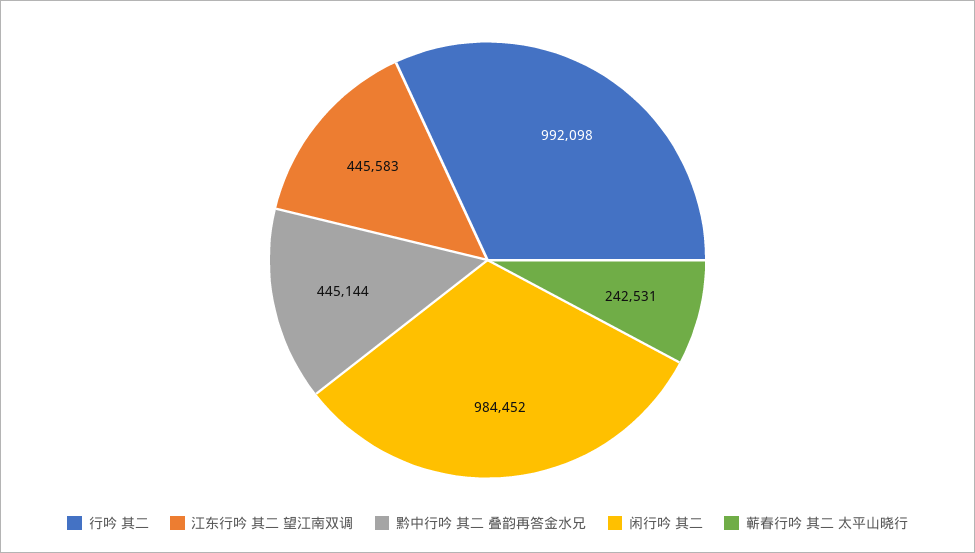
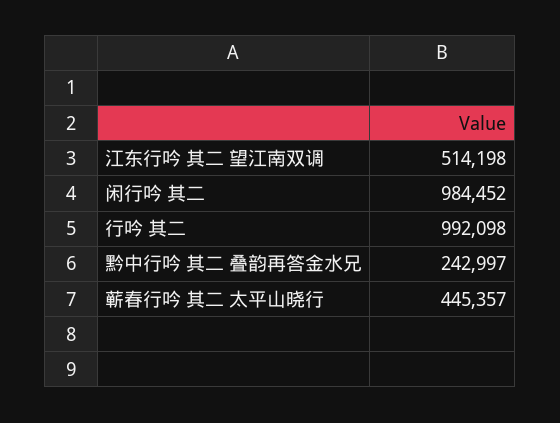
  {
    "行吟 其二": 992098,
-   "江东行吟 其二 望江南双调": 445583,
+   "江东行吟 其二 望江南双调": 514198,
-   "黔中行吟 其二 叠韵再答金水兄": 445144,
+   "黔中行吟 其二 叠韵再答金水兄": 242997,
    "闲行吟 其二": 984452,
-   "蕲春行吟 其二 太平山晓行": 242531
+   "蕲春行吟 其二 太平山晓行": 445357
  }

